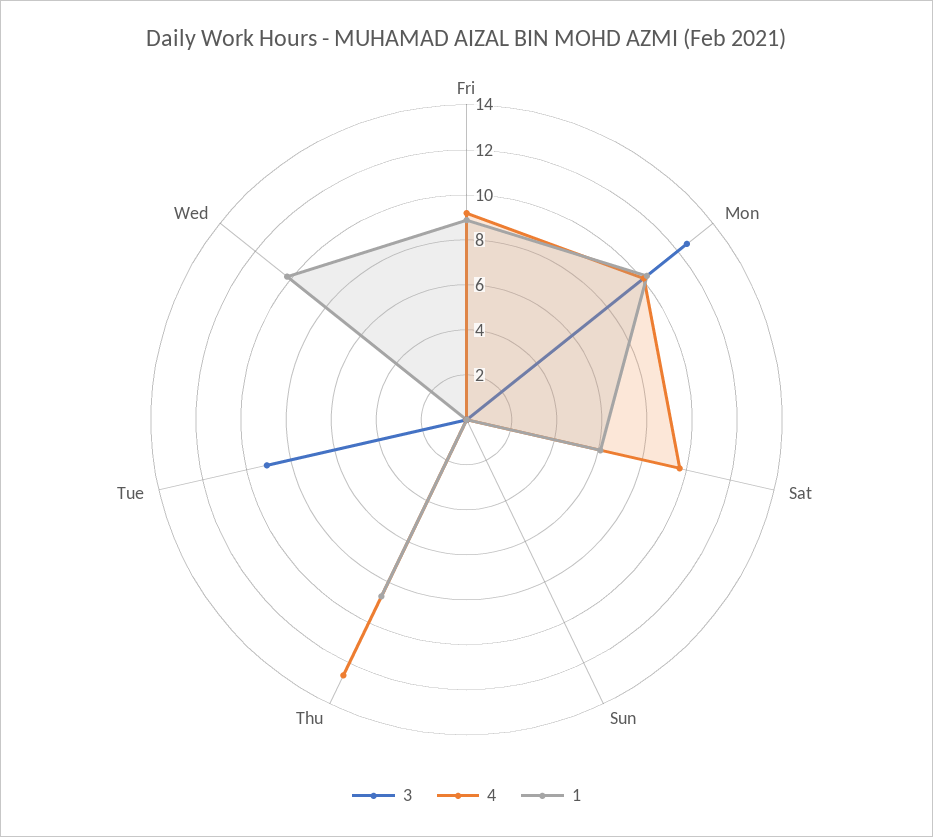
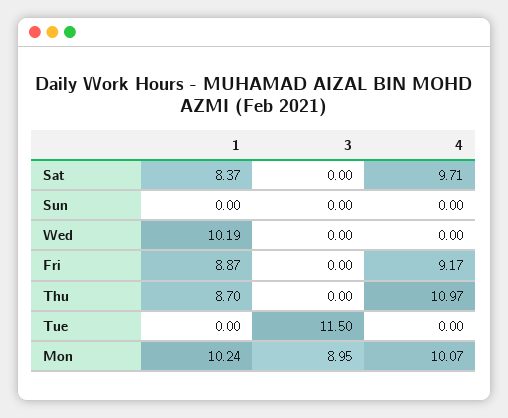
  {
    "3": {
      "Fri": 0,
-     "Mon": 12.5,
+     "Mon": 8.95,
      "Sat": 0,
      "Sun": 0,
      "Thu": 0,
-     "Tue": 9,
+     "Tue": 11.5,
      "Wed": 0
    },
    "4": {
      "Fri": 9.17,
      "Mon": 10.07,
      "Sat": 9.71,
      "Sun": 0,
-     "Thu": 12.5,
+     "Thu": 10.97,
      "Tue": 0,
      "Wed": 0
    },
    "1": {
      "Fri": 8.87,
      "Mon": 10.24,
-     "Sat": 6,
+     "Sat": 8.37,
      "Sun": 0,
      "Thu": 8.7,
      "Tue": 0,
      "Wed": 10.19
    }
  }

